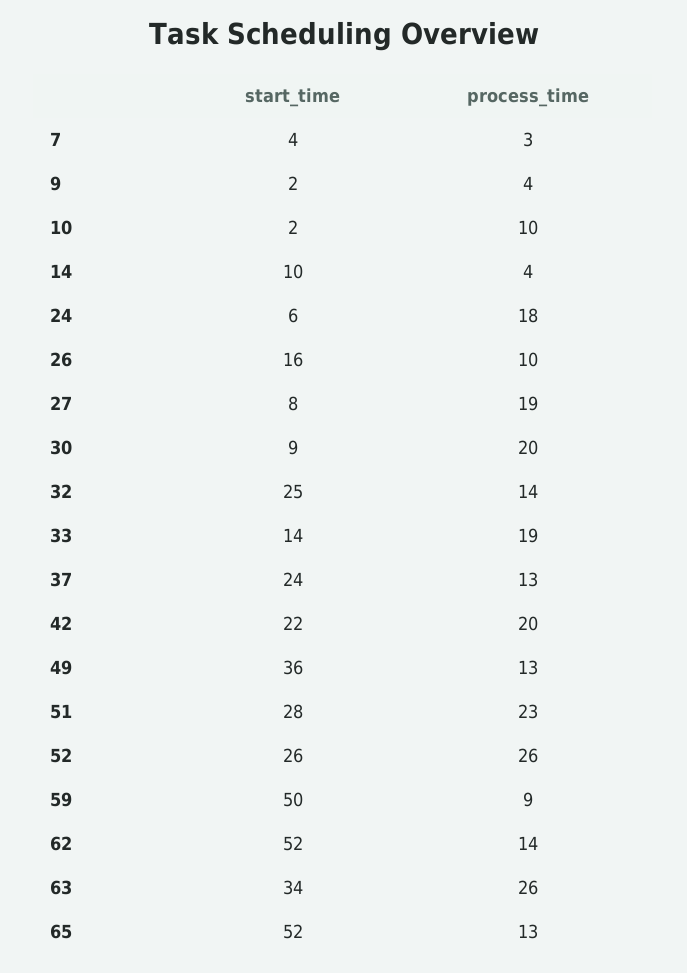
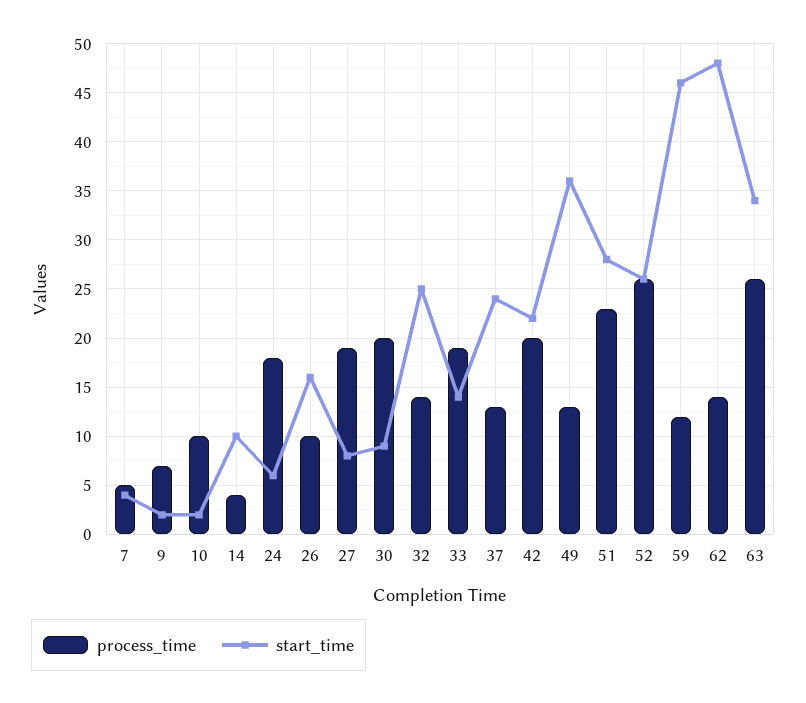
  {
    "start_time": {
      "7": 4,
      "9": 2,
      "10": 2,
      "14": 10,
      "24": 6,
      "26": 16,
      "27": 8,
      "30": 9,
      "32": 25,
      "33": 14,
      "37": 24,
      "42": 22,
      "49": 36,
      "51": 28,
      "52": 26,
-     "59": 50,
+     "59": 46,
-     "62": 52,
+     "62": 48,
-     "63": 34,
+     "63": 34
-     "65": 52
    },
    "process_time": {
-     "7": 3,
+     "7": 5,
-     "9": 4,
+     "9": 7,
      "10": 10,
      "14": 4,
      "24": 18,
      "26": 10,
      "27": 19,
      "30": 20,
      "32": 14,
      "33": 19,
      "37": 13,
      "42": 20,
      "49": 13,
      "51": 23,
      "52": 26,
-     "59": 9,
+     "59": 12,
      "62": 14,
-     "63": 26,
+     "63": 26
-     "65": 13
    }
  }

